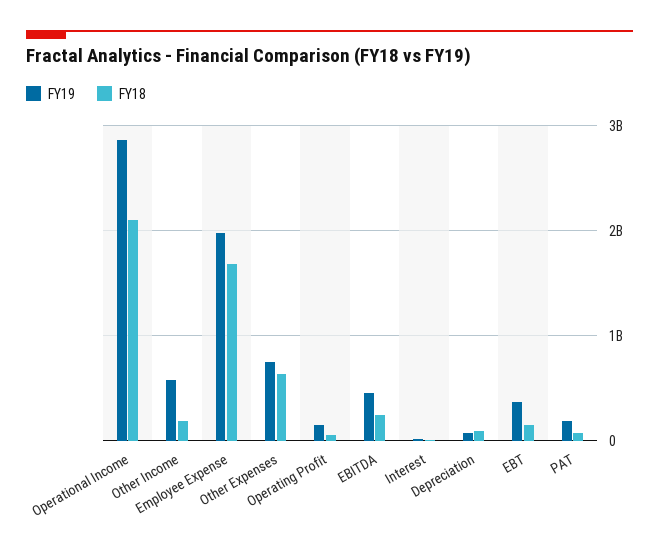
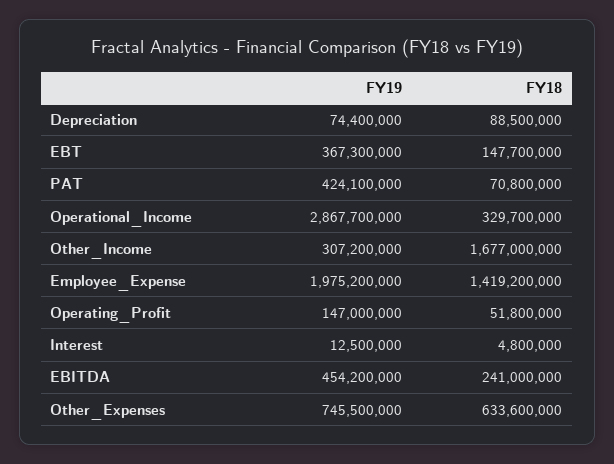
  {
    "FY19": {
      "Operational Income": 2867700000,
-     "Other Income": 600000000,
+     "Other Income": 307200000,
      "Employee Expense": 1975200000,
      "Other Expenses": 745500000,
      "Operating Profit": 147000000,
      "EBITDA": 454200000,
      "Interest": 12500000,
      "Depreciation": 74400000,
      "EBT": 367300000,
-     "PAT": 200000000
+     "PAT": 424100000
    },
    "FY18": {
-     "Operational Income": 2100000000,
+     "Operational Income": 329700000,
-     "Other Income": 200000000,
+     "Other Income": 1677000000,
-     "Employee Expense": 1700000000,
+     "Employee Expense": 1419200000,
      "Other Expenses": 633600000,
      "Operating Profit": 51800000,
      "EBITDA": 241000000,
      "Interest": 4800000,
      "Depreciation": 88500000,
      "EBT": 147700000,
      "PAT": 70800000
    }
  }

